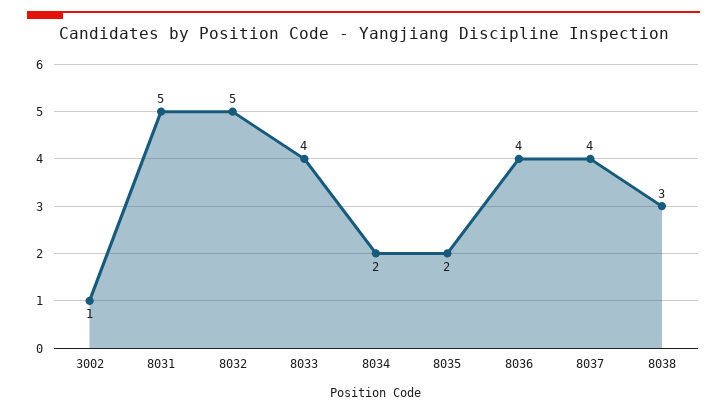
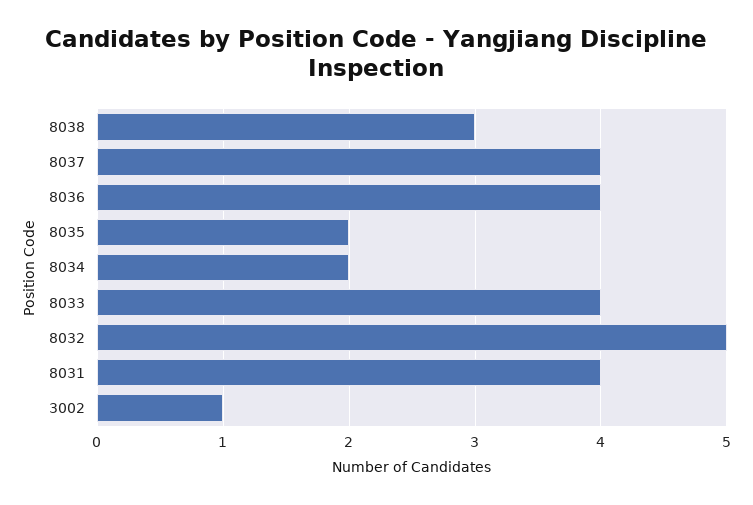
  {
    "3002": 1,
-   "8031": 5,
+   "8031": 4,
    "8032": 5,
    "8033": 4,
    "8034": 2,
    "8035": 2,
    "8036": 4,
    "8037": 4,
    "8038": 3
  }

